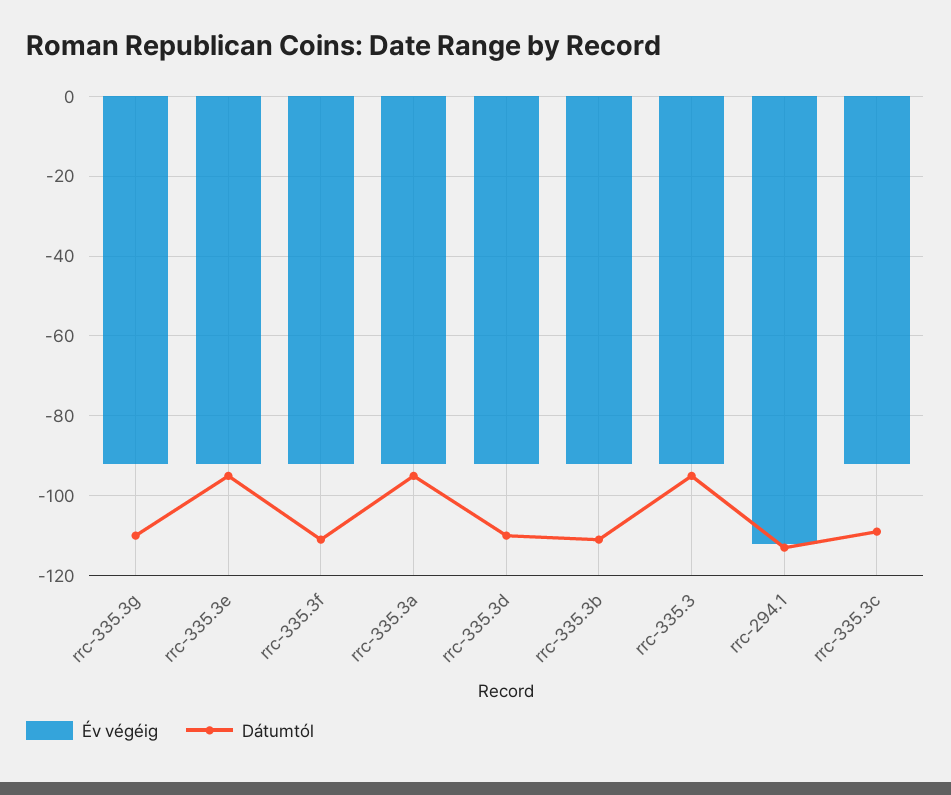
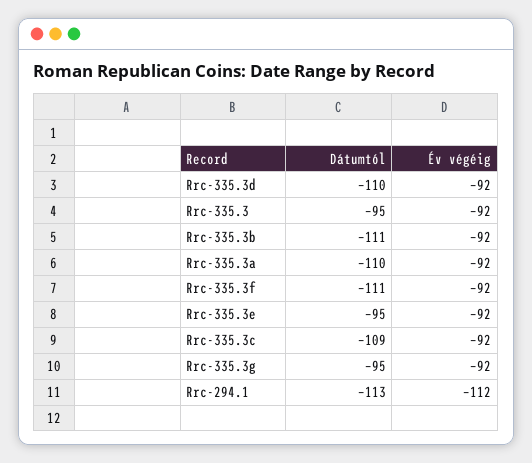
  {
    "Év végéig": {
      "rrc-335.3g": -92,
      "rrc-335.3e": -92,
      "rrc-335.3f": -92,
      "rrc-335.3a": -92,
      "rrc-335.3d": -92,
      "rrc-335.3b": -92,
      "rrc-335.3": -92,
      "rrc-294.1": -112,
      "rrc-335.3c": -92
    },
    "Dátumtól": {
-     "rrc-335.3g": -110,
+     "rrc-335.3g": -95,
      "rrc-335.3e": -95,
      "rrc-335.3f": -111,
-     "rrc-335.3a": -95,
+     "rrc-335.3a": -110,
      "rrc-335.3d": -110,
      "rrc-335.3b": -111,
      "rrc-335.3": -95,
      "rrc-294.1": -113,
      "rrc-335.3c": -109
    }
  }

